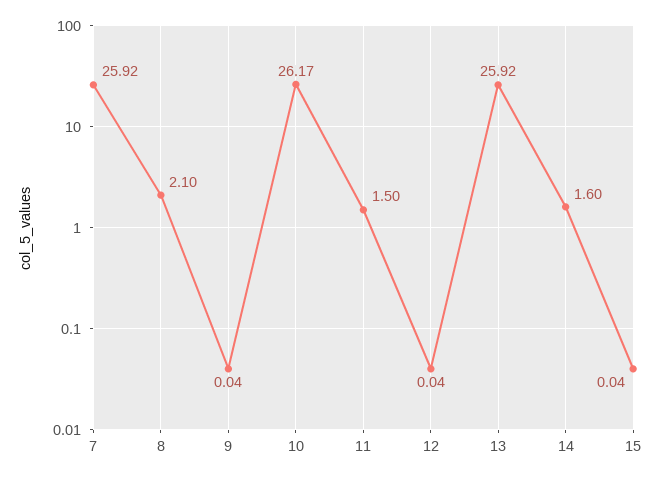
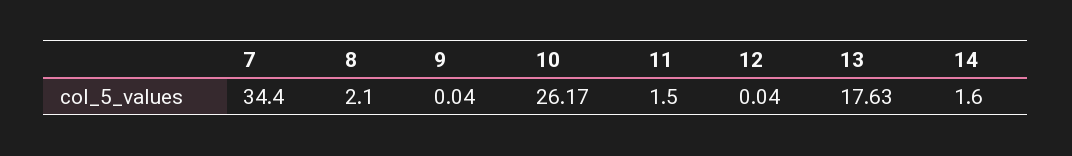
  {
-   "7": 25.92,
+   "7": 34.4,
    "8": 2.1,
    "9": 0.04,
    "10": 26.17,
    "11": 1.5,
    "12": 0.04,
-   "13": 25.92,
+   "13": 17.63,
-   "14": 1.6,
+   "14": 1.6
-   "15": 0.04
  }

